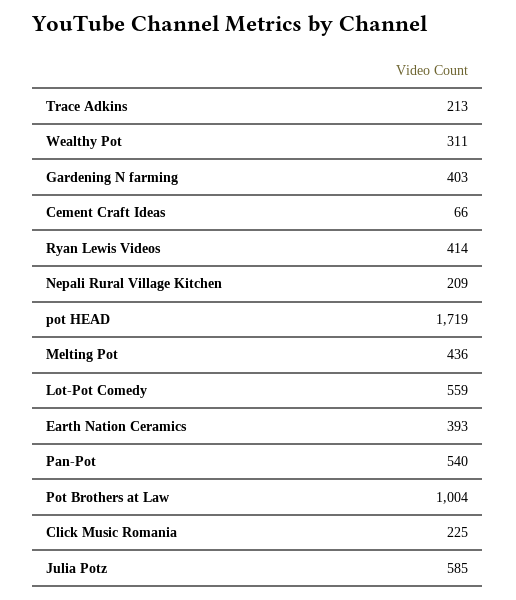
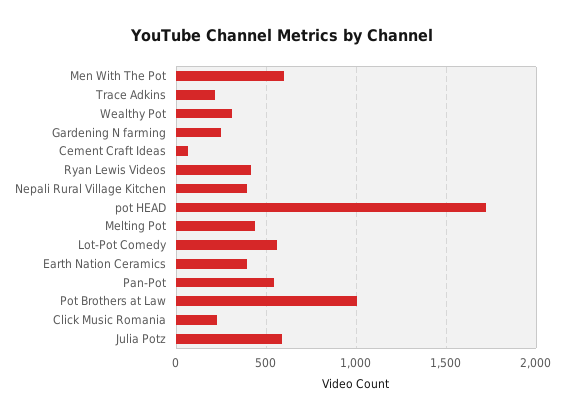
  {
    "Trace Adkins": 213,
    "Wealthy Pot": 311,
-   "Gardening N farming": 403,
+   "Gardening N farming": 250,
    "Cement Craft Ideas": 66,
    "Ryan Lewis Videos": 414,
-   "Nepali Rural Village Kitchen": 209,
+   "Nepali Rural Village Kitchen": 400,
    "pot HEAD": 1719,
    "Melting Pot": 436,
    "Lot-Pot Comedy": 559,
    "Earth Nation Ceramics": 393,
    "Pan-Pot": 540,
    "Pot Brothers at Law": 1004,
    "Click Music Romania": 225,
-   "Julia Potz": 585
+   "Julia Potz": 585,
+   "Men With The Pot": 600
  }

